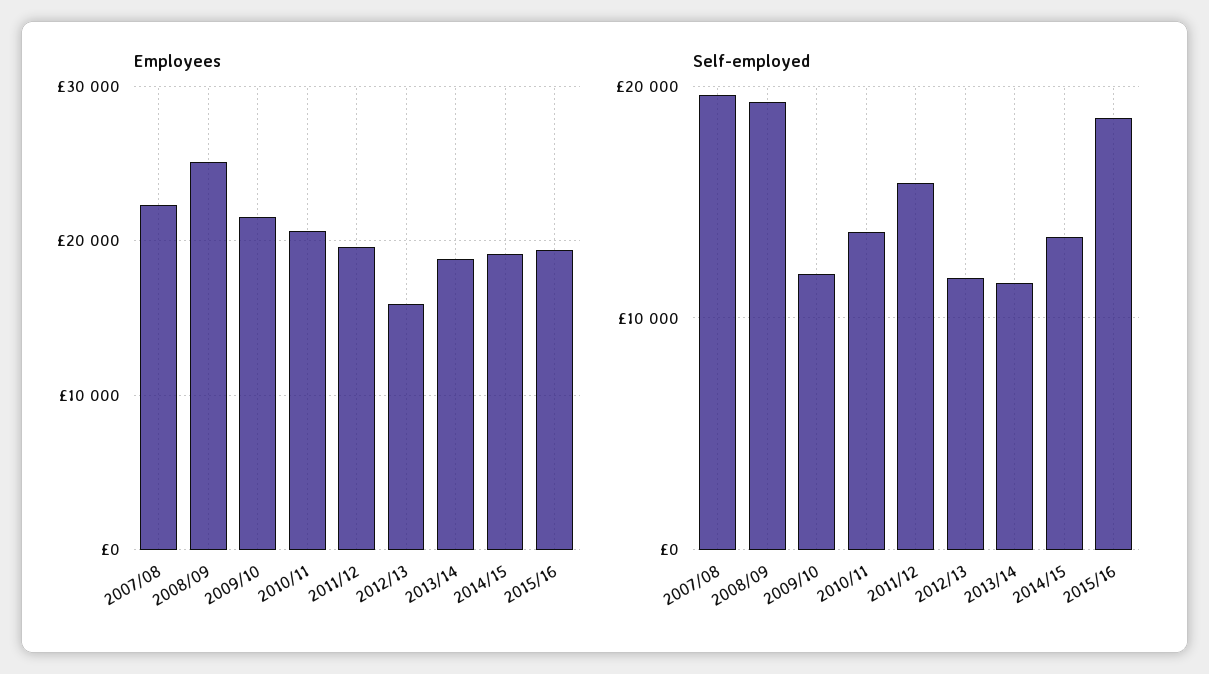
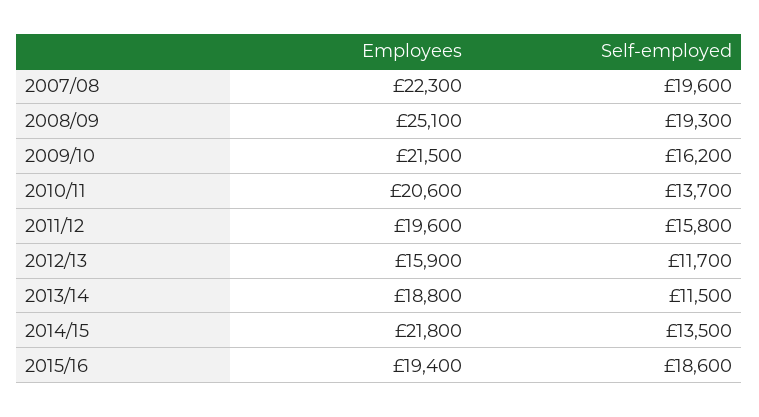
  {
    "Employees": {
      "2007/08": 22300,
      "2008/09": 25100,
      "2009/10": 21500,
      "2010/11": 20600,
      "2011/12": 19600,
      "2012/13": 15900,
      "2013/14": 18800,
-     "2014/15": 19000,
+     "2014/15": 21800,
      "2015/16": 19400
    },
    "Self-employed": {
      "2007/08": 19600,
      "2008/09": 19300,
-     "2009/10": 12000,
+     "2009/10": 16200,
      "2010/11": 13700,
      "2011/12": 15800,
      "2012/13": 11700,
      "2013/14": 11500,
      "2014/15": 13500,
      "2015/16": 18600
    }
  }

